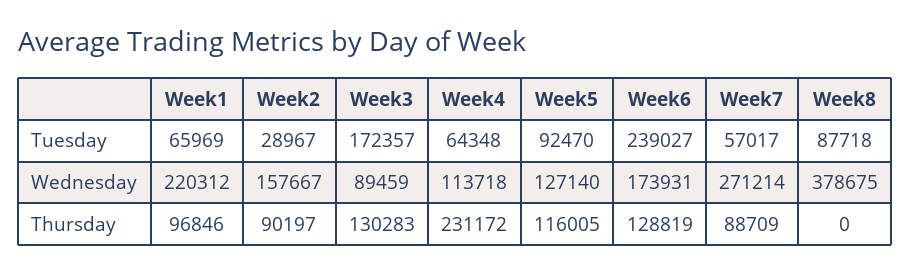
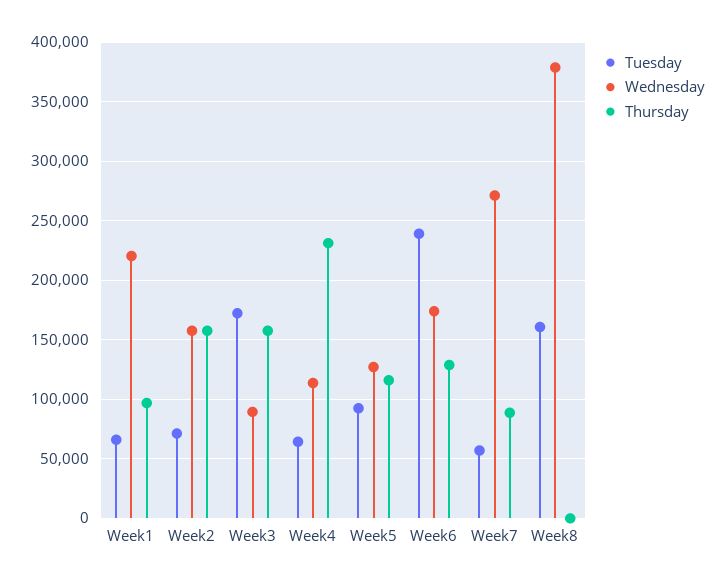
  {
    "Tuesday": {
      "Week1": 65969,
-     "Week2": 28967,
+     "Week2": 70000,
      "Week3": 172357,
      "Week4": 64348,
      "Week5": 92470,
      "Week6": 239027,
      "Week7": 57017,
-     "Week8": 87718
+     "Week8": 160000
    },
    "Wednesday": {
      "Week1": 220312,
      "Week2": 157667,
      "Week3": 89459,
      "Week4": 113718,
      "Week5": 127140,
      "Week6": 173931,
      "Week7": 271214,
      "Week8": 378675
    },
    "Thursday": {
      "Week1": 96846,
-     "Week2": 90197,
+     "Week2": 160000,
-     "Week3": 130283,
+     "Week3": 160000,
      "Week4": 231172,
      "Week5": 116005,
      "Week6": 128819,
      "Week7": 88709,
      "Week8": 0
    }
  }

